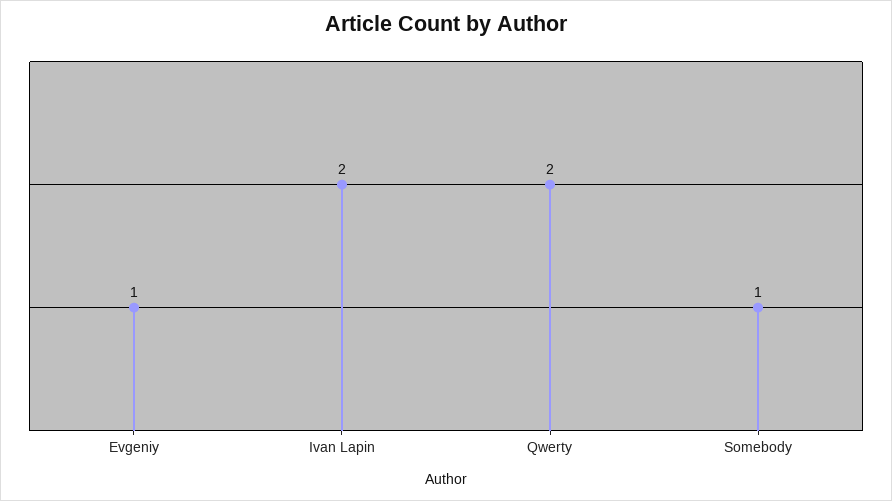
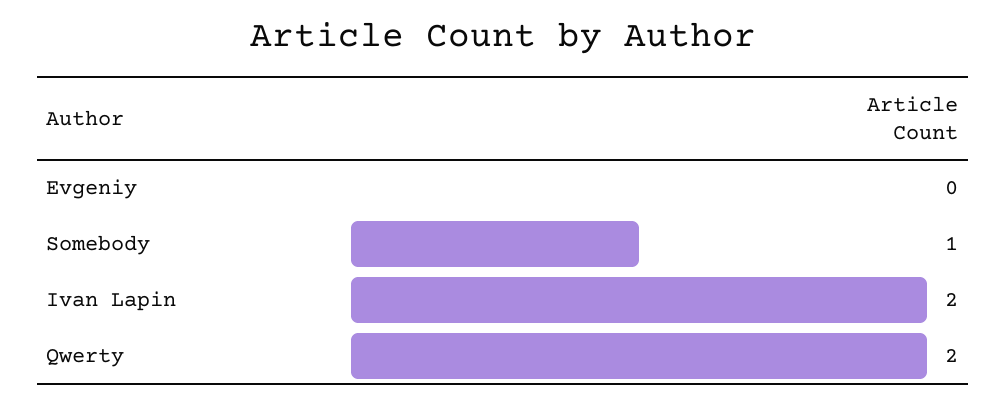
  {
-   "Evgeniy": 1,
+   "Evgeniy": 0,
    "Ivan Lapin": 2,
    "Qwerty": 2,
    "Somebody": 1
  }

